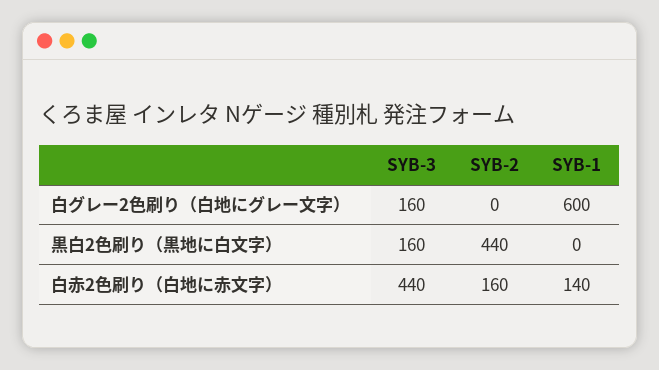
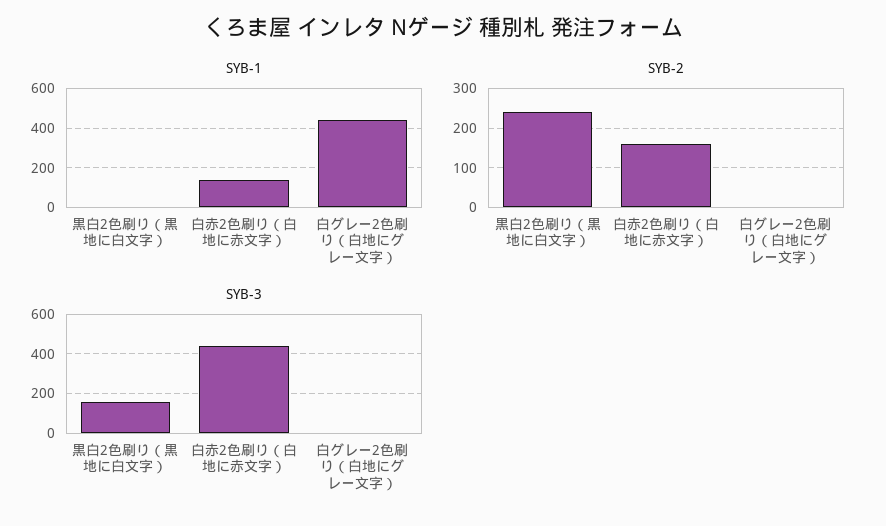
  {
    "SYB-3": {
-     "白グレー2色刷り（白地にグレー文字）": 160,
+     "白グレー2色刷り（白地にグレー文字）": 0,
      "黒白2色刷り（黒地に白文字）": 160,
      "白赤2色刷り（白地に赤文字）": 440
    },
    "SYB-2": {
      "白グレー2色刷り（白地にグレー文字）": 0,
-     "黒白2色刷り（黒地に白文字）": 440,
+     "黒白2色刷り（黒地に白文字）": 240,
      "白赤2色刷り（白地に赤文字）": 160
    },
    "SYB-1": {
-     "白グレー2色刷り（白地にグレー文字）": 600,
+     "白グレー2色刷り（白地にグレー文字）": 450,
      "黒白2色刷り（黒地に白文字）": 0,
      "白赤2色刷り（白地に赤文字）": 140
    }
  }

